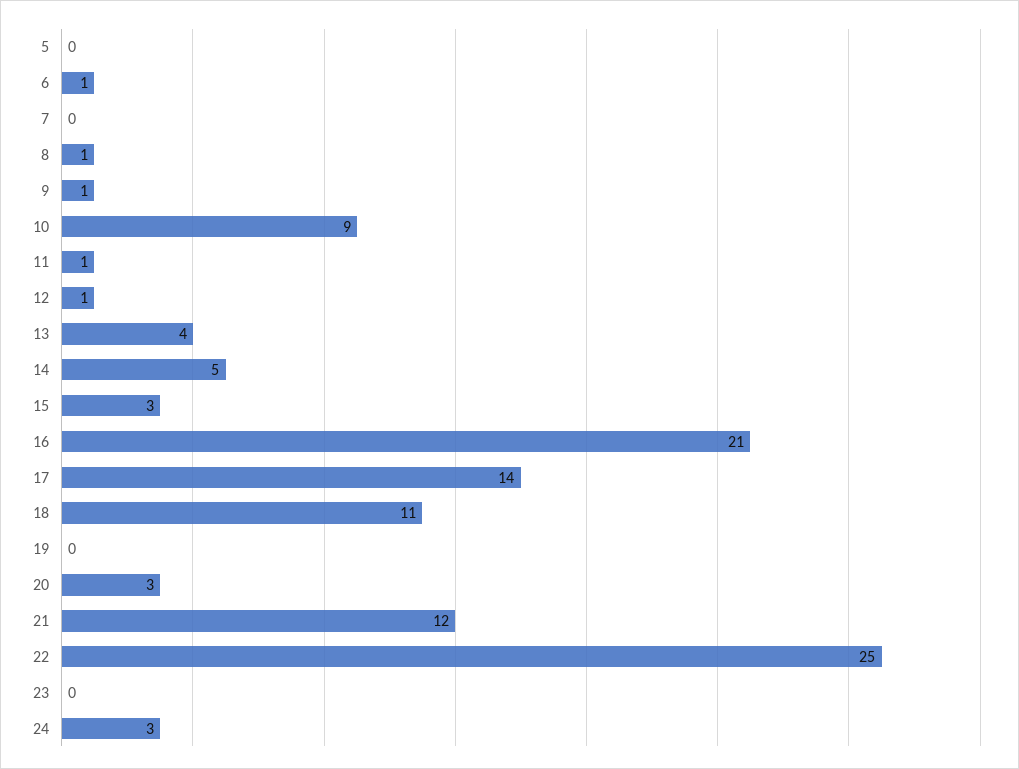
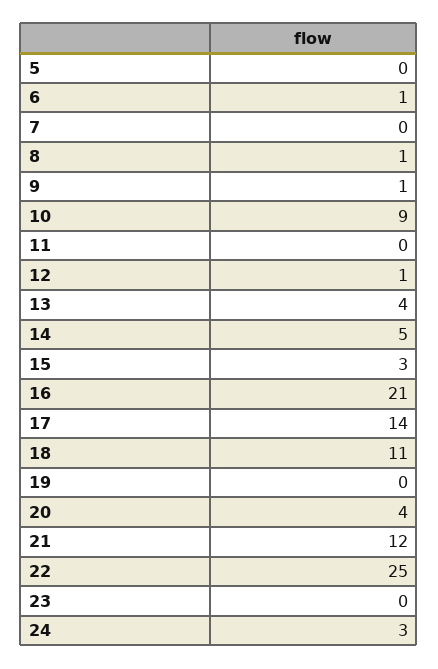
  {
    "5": 0,
    "6": 1,
    "7": 0,
    "8": 1,
    "9": 1,
    "10": 9,
-   "11": 1,
+   "11": 0,
    "12": 1,
    "13": 4,
    "14": 5,
    "15": 3,
    "16": 21,
    "17": 14,
    "18": 11,
    "19": 0,
-   "20": 3,
+   "20": 4,
    "21": 12,
    "22": 25,
    "23": 0,
    "24": 3
  }

